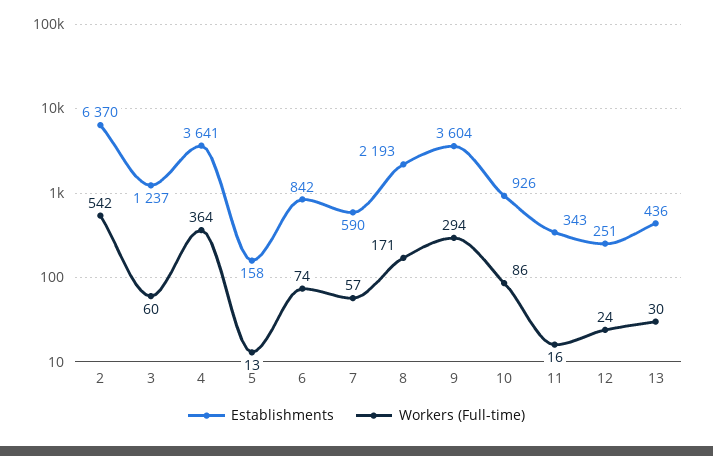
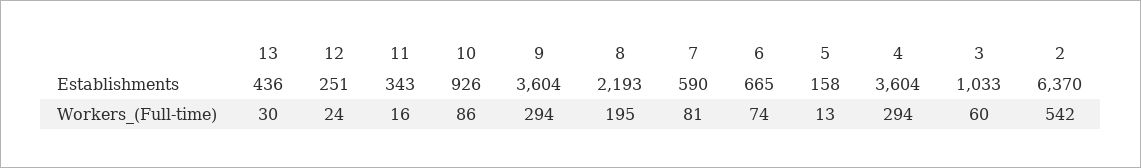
  {
    "Establishments": {
      "2": 6370,
-     "3": 1237,
+     "3": 1033,
-     "4": 3641,
+     "4": 3604,
      "5": 158,
-     "6": 842,
+     "6": 665,
      "7": 590,
      "8": 2193,
      "9": 3604,
      "10": 926,
      "11": 343,
      "12": 251,
      "13": 436
    },
    "Workers (Full-time)": {
      "2": 542,
      "3": 60,
-     "4": 364,
+     "4": 294,
      "5": 13,
      "6": 74,
-     "7": 57,
+     "7": 81,
-     "8": 171,
+     "8": 195,
      "9": 294,
      "10": 86,
      "11": 16,
      "12": 24,
      "13": 30
    }
  }

